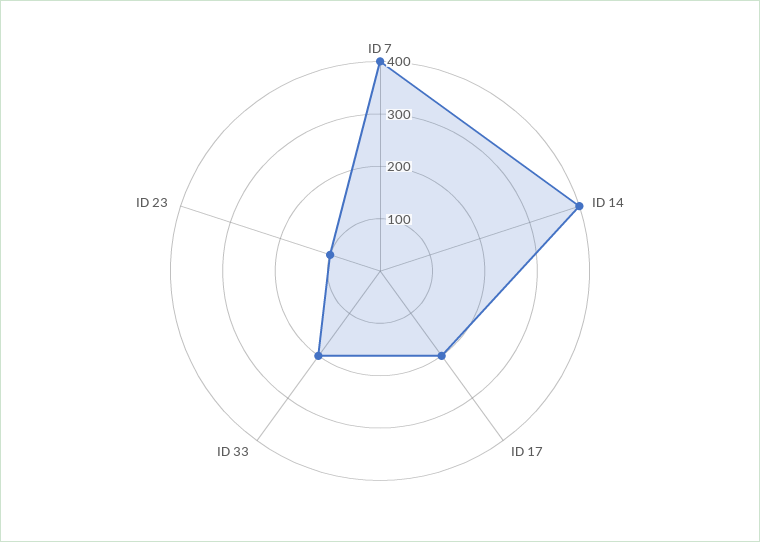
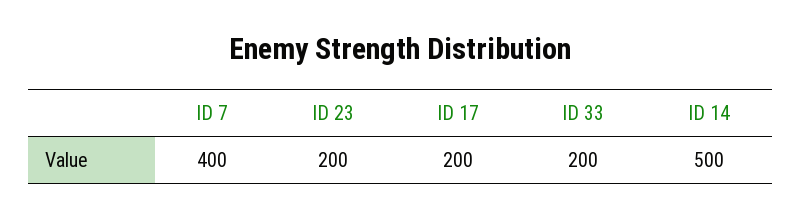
  {
    "ID 7": 400,
-   "ID 14": 400,
+   "ID 14": 500,
    "ID 17": 200,
    "ID 33": 200,
-   "ID 23": 100
+   "ID 23": 200
  }

